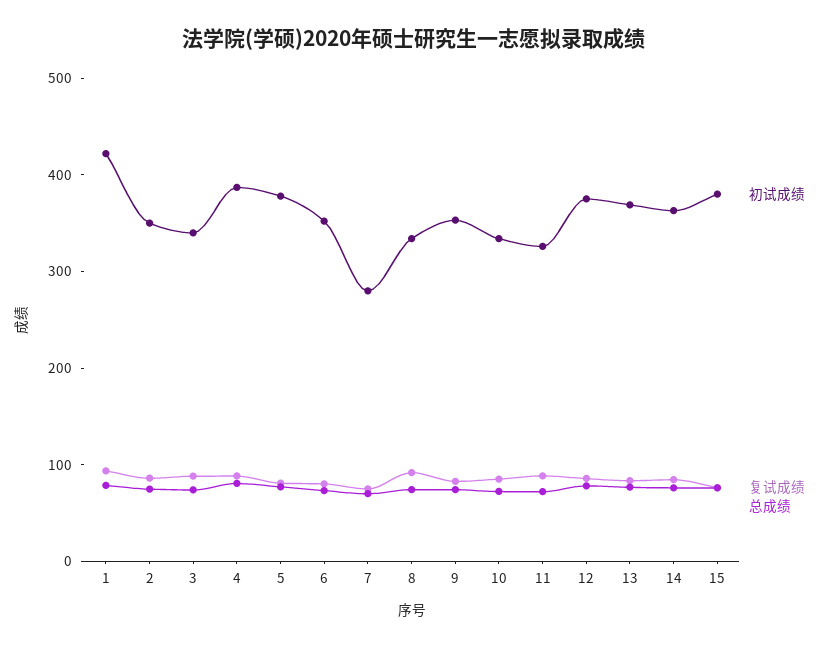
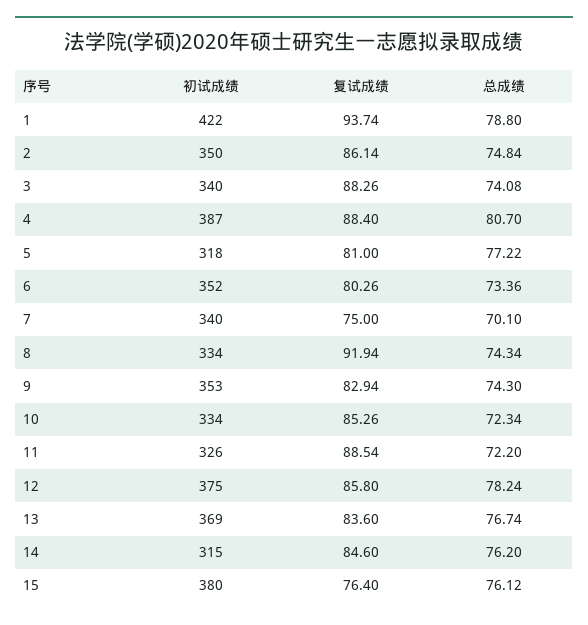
  {
    "初试成绩": {
      "1": 422,
      "2": 350,
      "3": 340,
      "4": 387,
-     "5": 380,
+     "5": 318,
      "6": 352,
-     "7": 280,
+     "7": 340,
      "8": 334,
      "9": 353,
      "10": 334,
      "11": 326,
      "12": 375,
      "13": 369,
-     "14": 360,
+     "14": 315,
      "15": 380
    },
    "复试成绩": {
      "1": 93.74,
      "2": 86.14,
      "3": 88.26,
      "4": 88.4,
      "5": 81,
      "6": 80.26,
      "7": 75,
      "8": 91.94,
      "9": 82.94,
      "10": 85.26,
      "11": 88.54,
      "12": 85.8,
      "13": 83.6,
      "14": 84.6,
      "15": 76.4
    },
    "总成绩": {
      "1": 78.8,
      "2": 74.84,
      "3": 74.08,
      "4": 80.7,
      "5": 77.22,
      "6": 73.36,
      "7": 70.1,
      "8": 74.34,
      "9": 74.3,
      "10": 72.34,
      "11": 72.2,
      "12": 78.24,
      "13": 76.74,
      "14": 76.2,
      "15": 76.12
    }
  }

